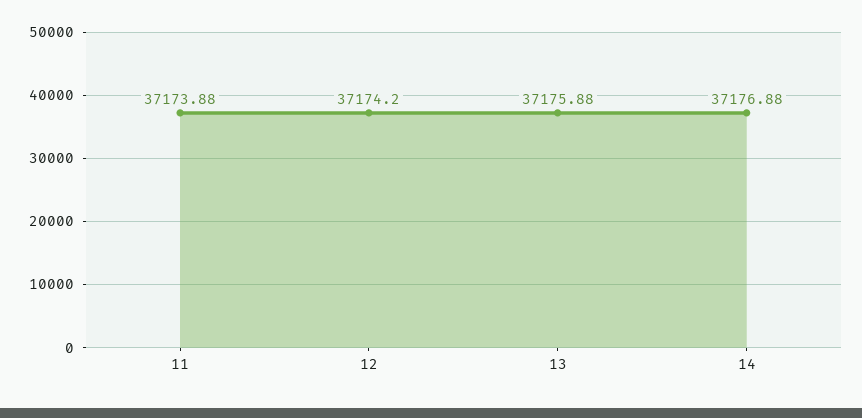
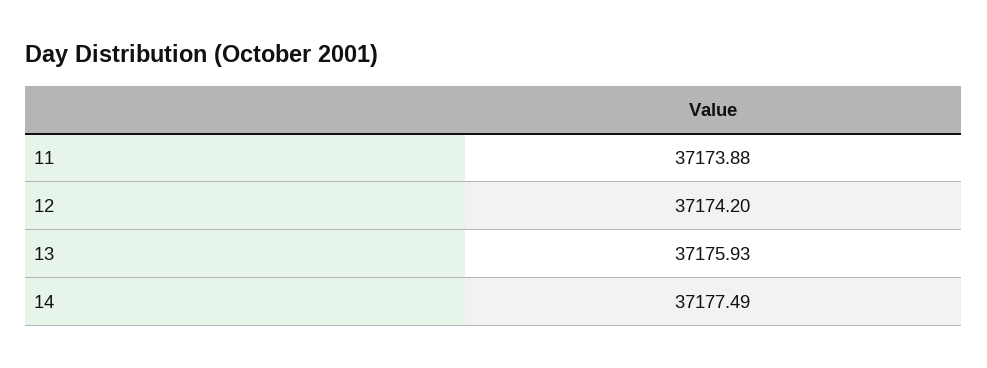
  {
    "11": 37173.88,
    "12": 37174.2,
-   "13": 37175.88,
+   "13": 37175.93,
-   "14": 37176.88
+   "14": 37177.49
  }

